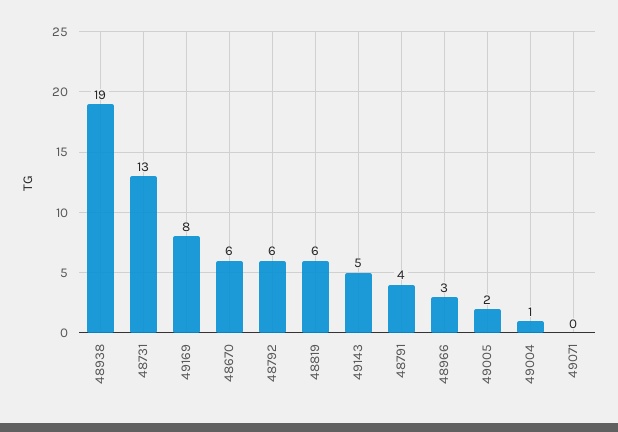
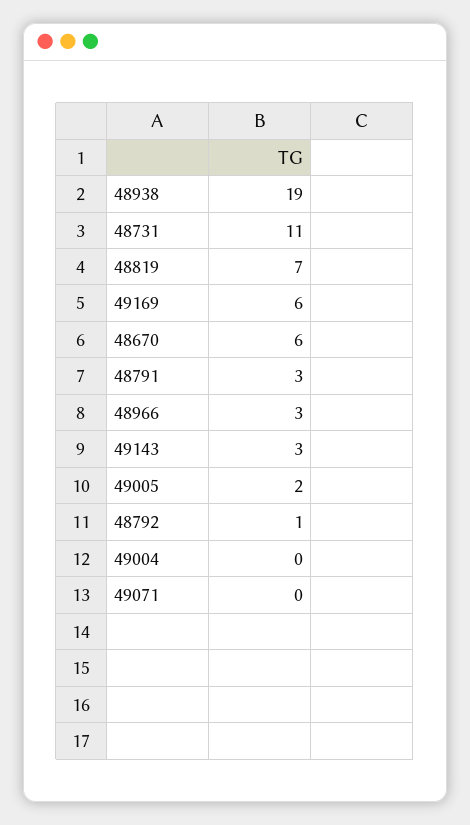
  {
    "48938": 19,
-   "48731": 13,
+   "48731": 11,
-   "49169": 8,
+   "49169": 6,
    "48670": 6,
-   "48792": 6,
+   "48792": 1,
-   "48819": 6,
+   "48819": 7,
-   "49143": 5,
+   "49143": 3,
-   "48791": 4,
+   "48791": 3,
    "48966": 3,
    "49005": 2,
-   "49004": 1,
+   "49004": 0,
    "49071": 0
  }

